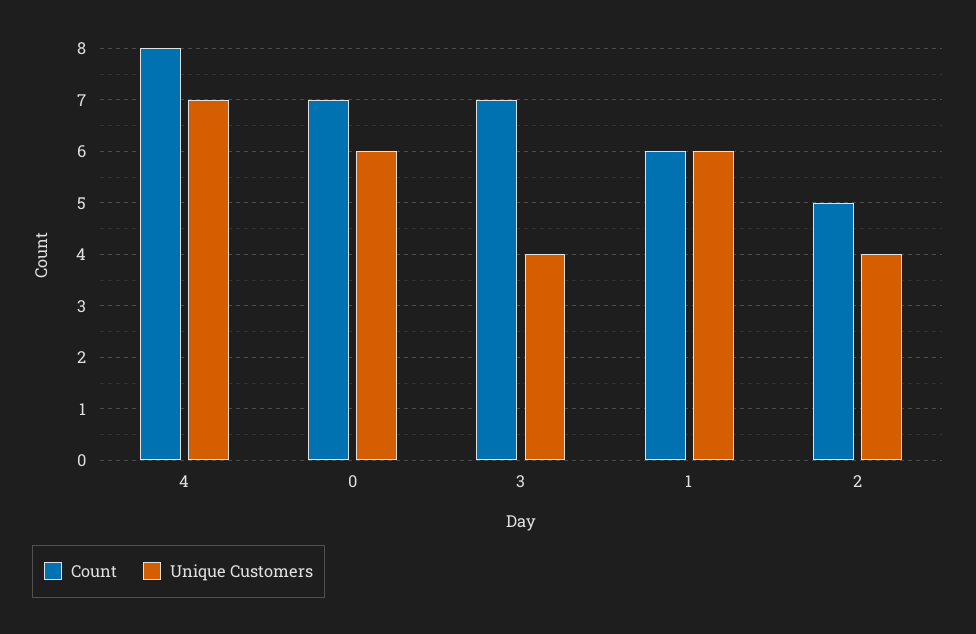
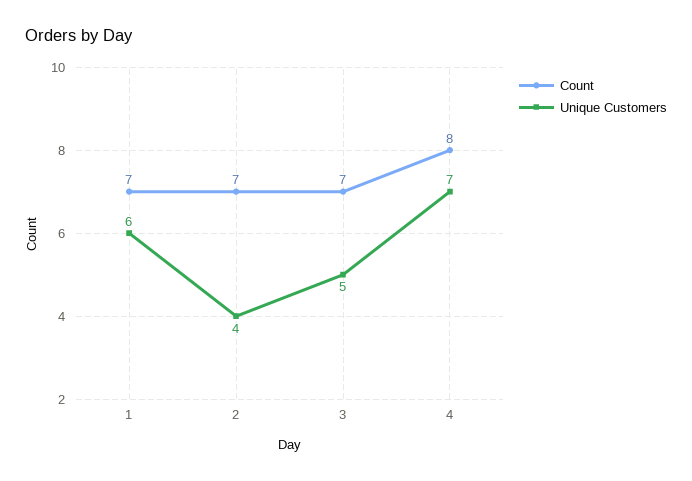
  {
    "Count": {
      "4": 8,
-     "0": 7,
      "3": 7,
-     "1": 6,
+     "1": 7,
-     "2": 5
+     "2": 7
    },
    "Unique Customers": {
      "4": 7,
-     "0": 6,
-     "3": 4,
+     "3": 5,
      "1": 6,
      "2": 4
    }
  }

